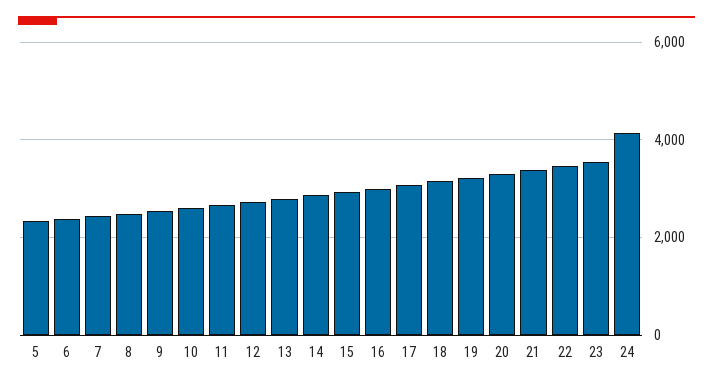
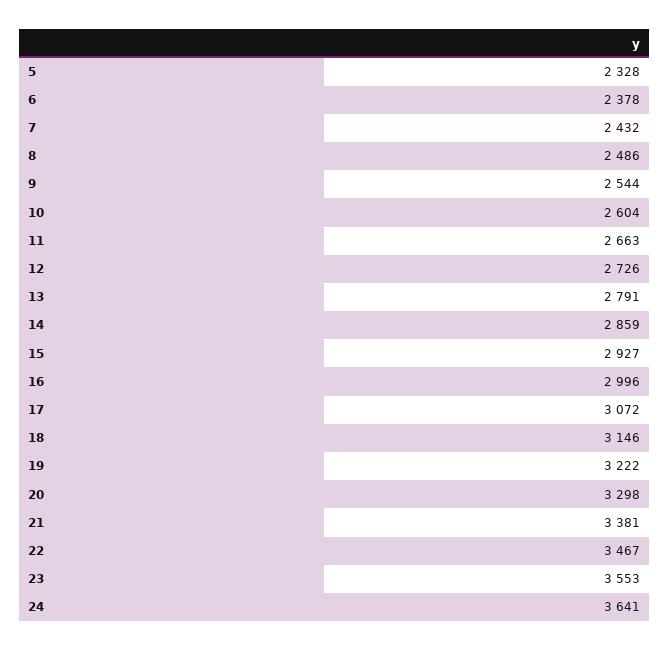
  {
    "5": 2328,
    "6": 2378,
    "7": 2432,
    "8": 2486,
    "9": 2544,
    "10": 2604,
    "11": 2663,
    "12": 2726,
    "13": 2791,
    "14": 2859,
    "15": 2927,
    "16": 2996,
    "17": 3072,
    "18": 3146,
    "19": 3222,
    "20": 3298,
    "21": 3381,
    "22": 3467,
    "23": 3553,
-   "24": 4200
+   "24": 3641
  }

